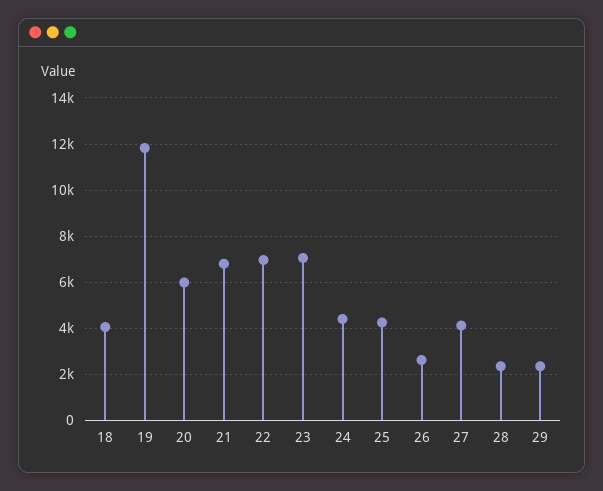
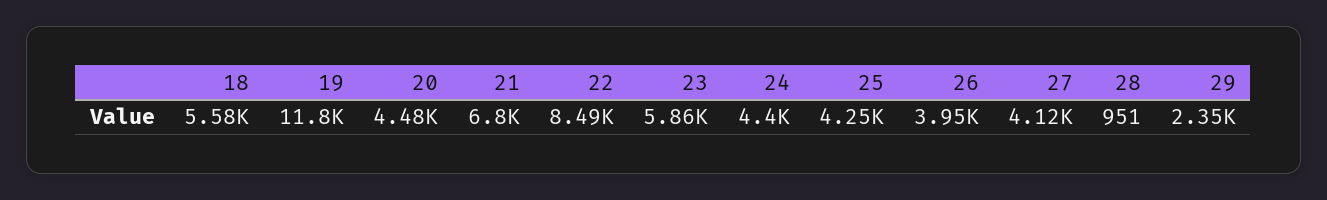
  {
-   "18": 4000,
+   "18": 5580,
    "19": 11800,
-   "20": 6000,
+   "20": 4480,
    "21": 6800,
-   "22": 7000,
+   "22": 8490,
-   "23": 7000,
+   "23": 5860,
    "24": 4400,
    "25": 4250,
-   "26": 2500,
+   "26": 3950,
    "27": 4120,
-   "28": 2500,
+   "28": 951,
    "29": 2350
  }

